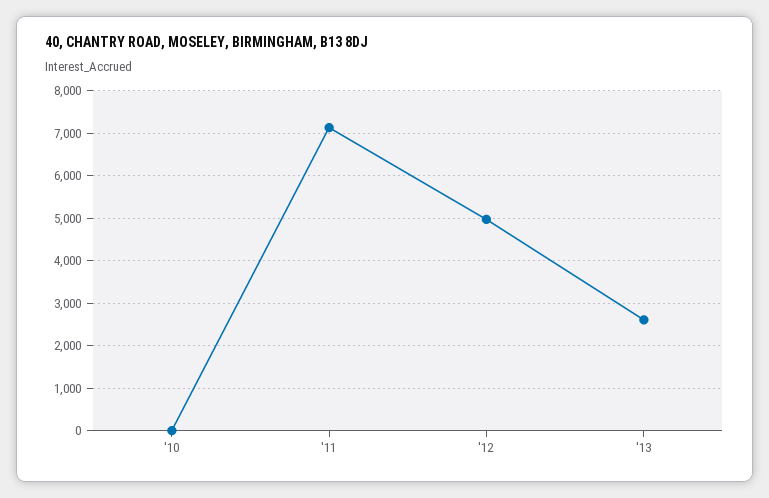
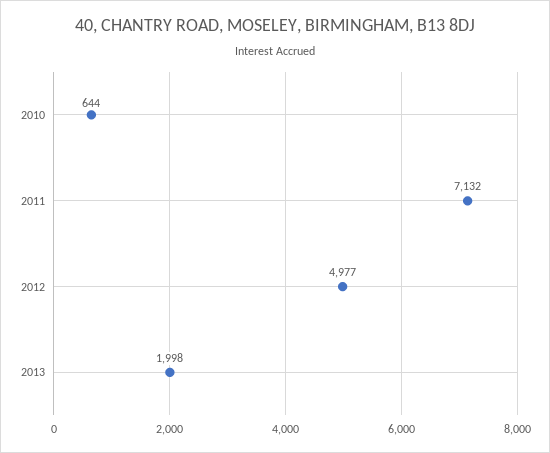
  {
-   "'10": 0,
+   "'10": 644,
    "'11": 7132,
    "'12": 4977,
-   "'13": 2600
+   "'13": 1998
  }

